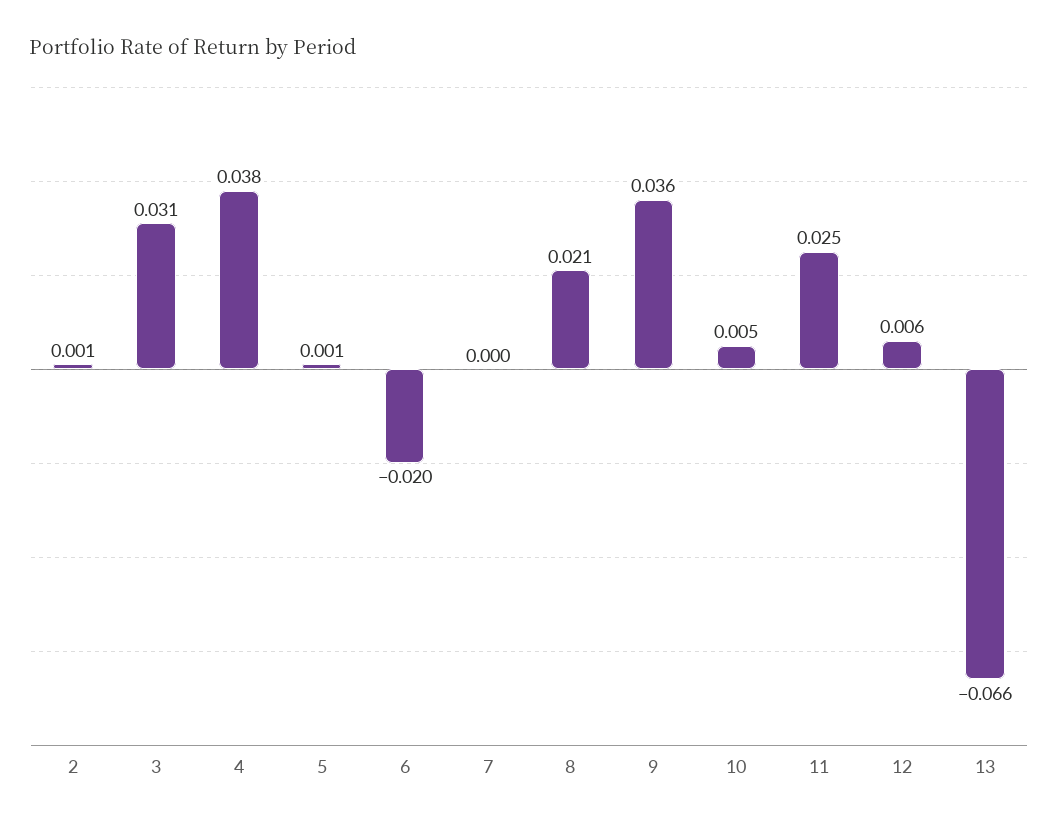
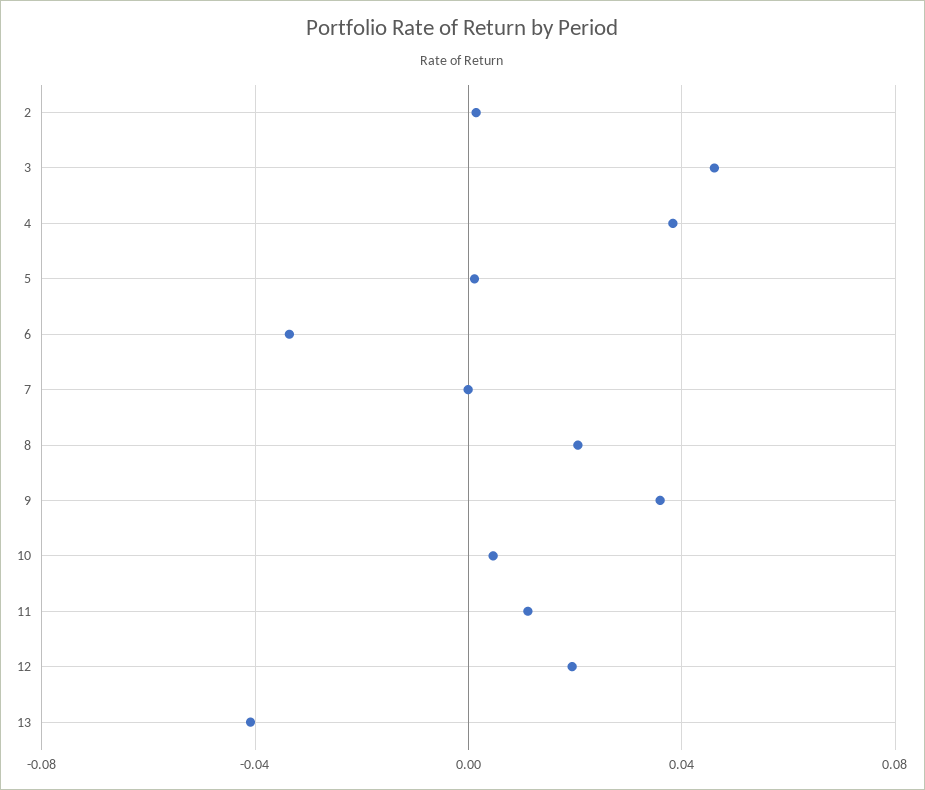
  {
    "2": 0.001,
-   "3": 0.031,
+   "3": 0.045,
    "4": 0.038,
    "5": 0.001,
-   "6": -0.02,
+   "6": -0.035,
    "7": 0,
    "8": 0.021,
    "9": 0.036,
    "10": 0.005,
-   "11": 0.025,
+   "11": 0.01,
-   "12": 0.006,
+   "12": 0.02,
-   "13": -0.066
+   "13": -0.04
  }

